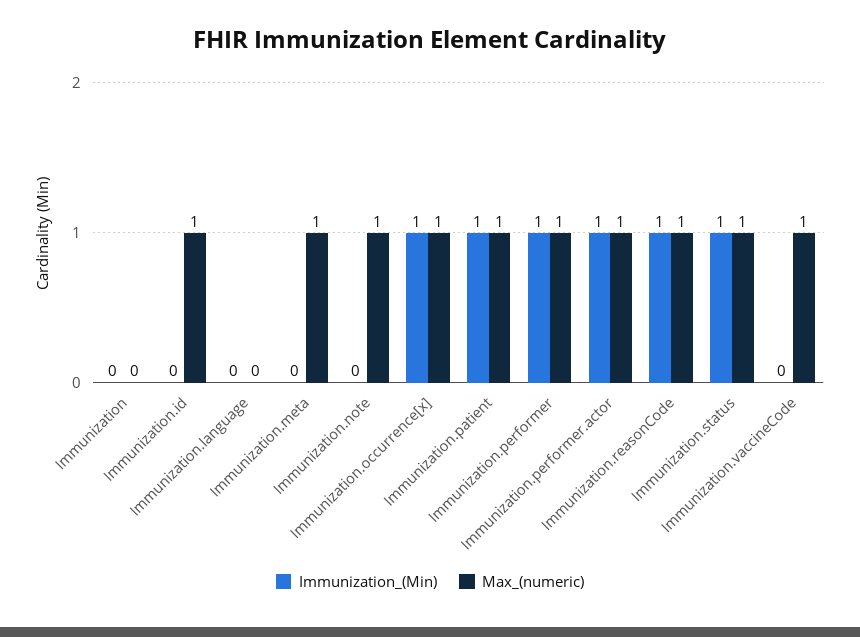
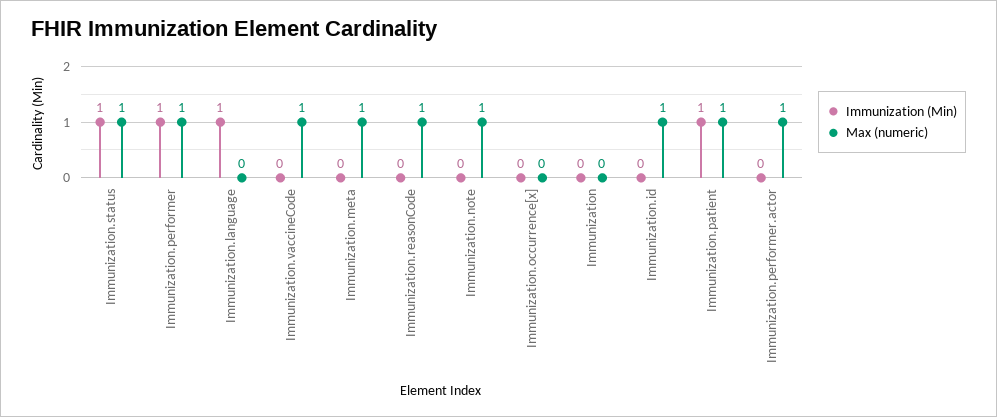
  {
    "Immunization_(Min)": {
      "Immunization": 0,
      "Immunization.id": 0,
-     "Immunization.language": 0,
+     "Immunization.language": 1,
      "Immunization.meta": 0,
      "Immunization.note": 0,
-     "Immunization.occurrence[x]": 1,
+     "Immunization.occurrence[x]": 0,
      "Immunization.patient": 1,
      "Immunization.performer": 1,
-     "Immunization.performer.actor": 1,
+     "Immunization.performer.actor": 0,
-     "Immunization.reasonCode": 1,
+     "Immunization.reasonCode": 0,
      "Immunization.status": 1,
      "Immunization.vaccineCode": 0
    },
    "Max_(numeric)": {
      "Immunization": 0,
      "Immunization.id": 1,
      "Immunization.language": 0,
      "Immunization.meta": 1,
      "Immunization.note": 1,
-     "Immunization.occurrence[x]": 1,
+     "Immunization.occurrence[x]": 0,
      "Immunization.patient": 1,
      "Immunization.performer": 1,
      "Immunization.performer.actor": 1,
      "Immunization.reasonCode": 1,
      "Immunization.status": 1,
      "Immunization.vaccineCode": 1
    }
  }

